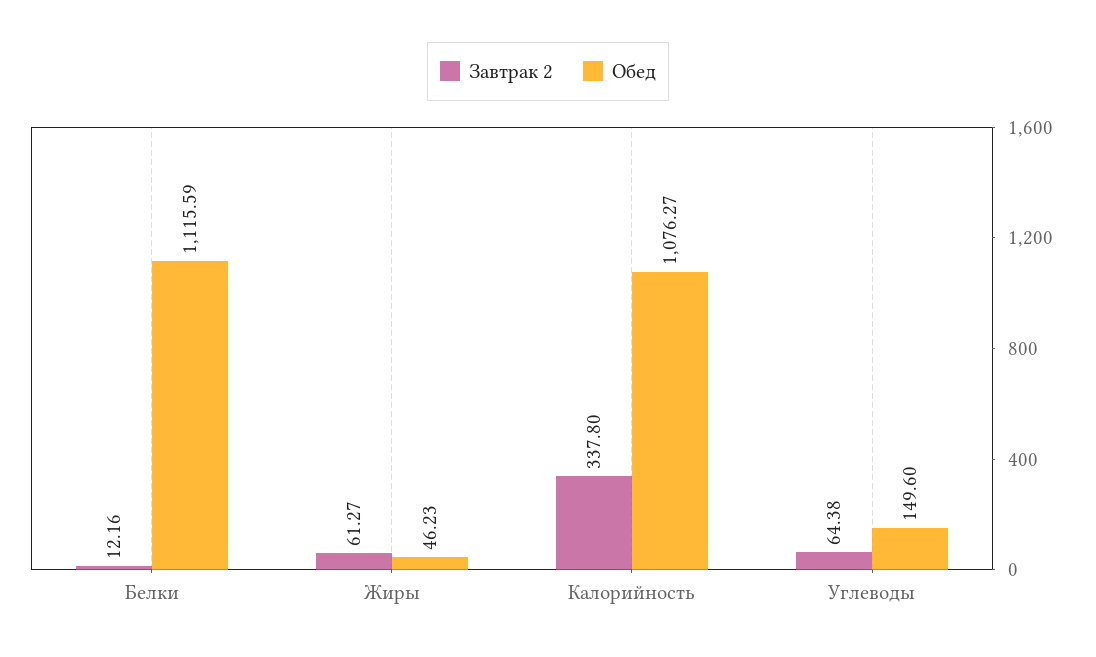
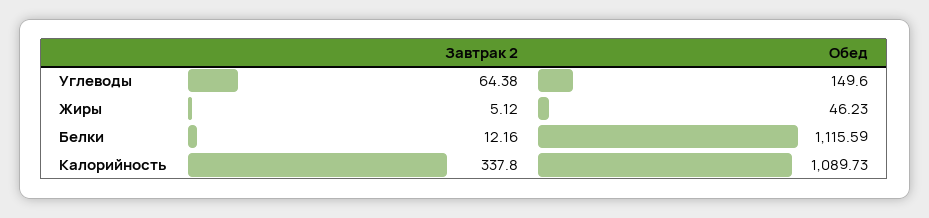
  {
    "Завтрак 2": {
      "Белки": 12.16,
-     "Жиры": 61.27,
+     "Жиры": 5.12,
      "Калорийность": 337.8,
      "Углеводы": 64.38
    },
    "Обед": {
      "Белки": 1115.59,
      "Жиры": 46.23,
-     "Калорийность": 1076.27,
+     "Калорийность": 1089.73,
      "Углеводы": 149.6
    }
  }

